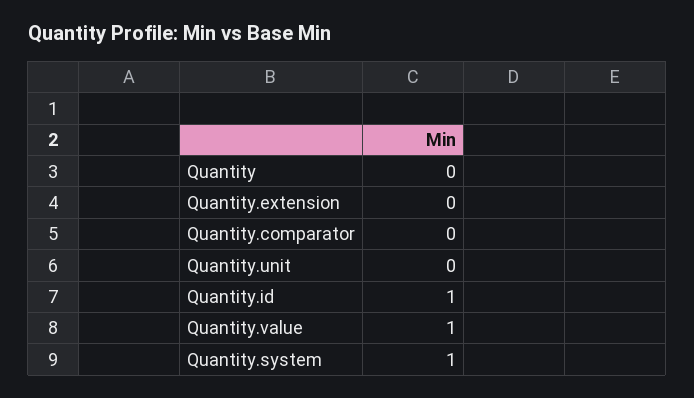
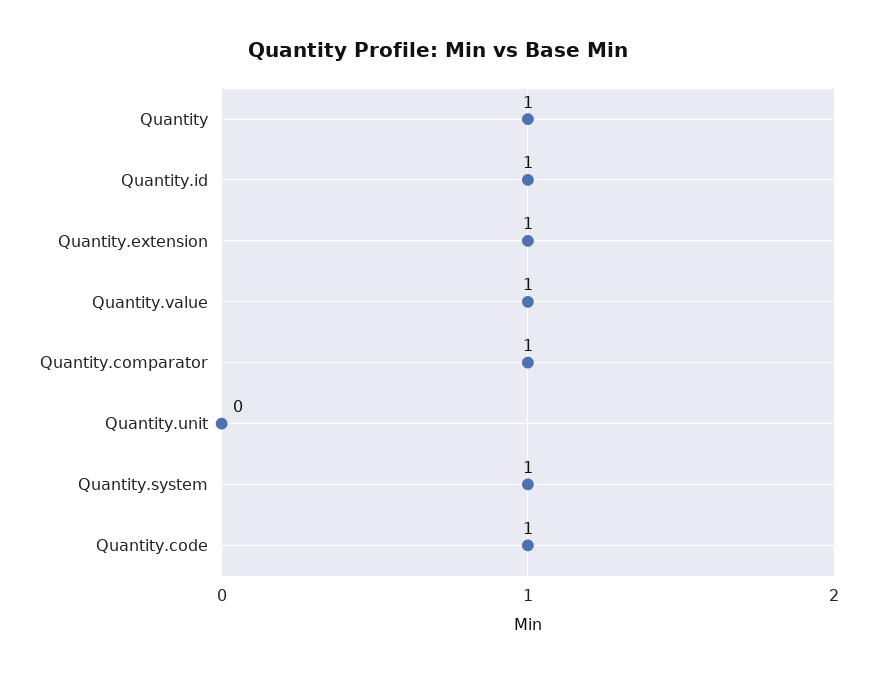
  {
-   "Quantity": 0,
+   "Quantity": 1,
-   "Quantity.extension": 0,
+   "Quantity.extension": 1,
-   "Quantity.comparator": 0,
+   "Quantity.comparator": 1,
    "Quantity.unit": 0,
    "Quantity.id": 1,
    "Quantity.value": 1,
-   "Quantity.system": 1
+   "Quantity.system": 1,
+   "Quantity.code": 1
  }

